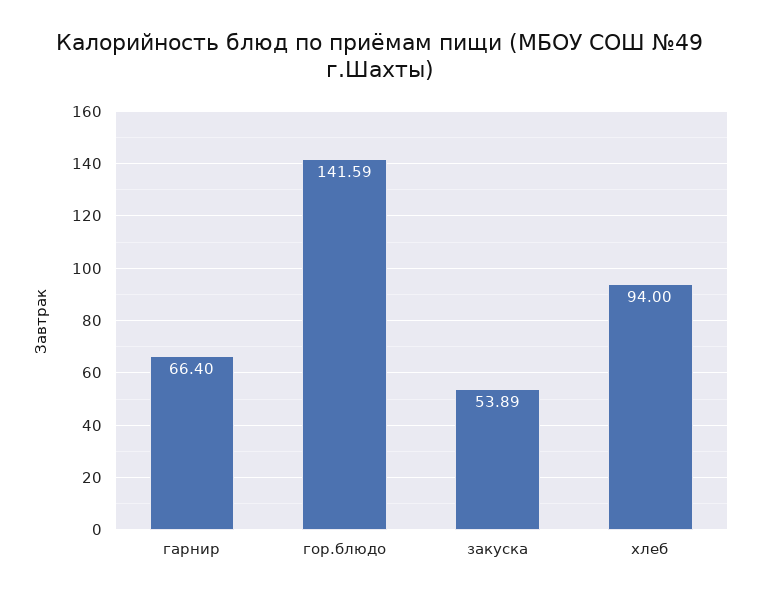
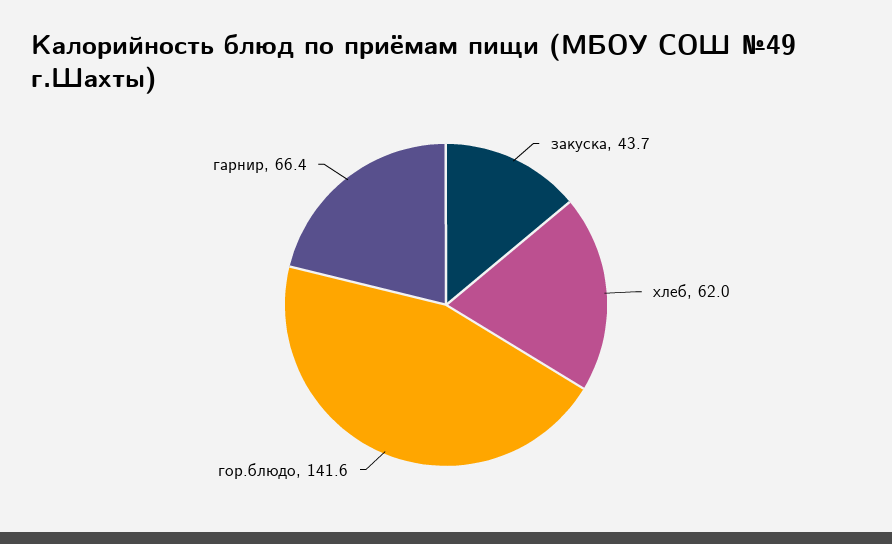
  {
    "гарнир": 66.4,
    "гор.блюдо": 141.59,
-   "закуска": 53.89,
+   "закуска": 43.7,
-   "хлеб": 94
+   "хлеб": 62
  }

